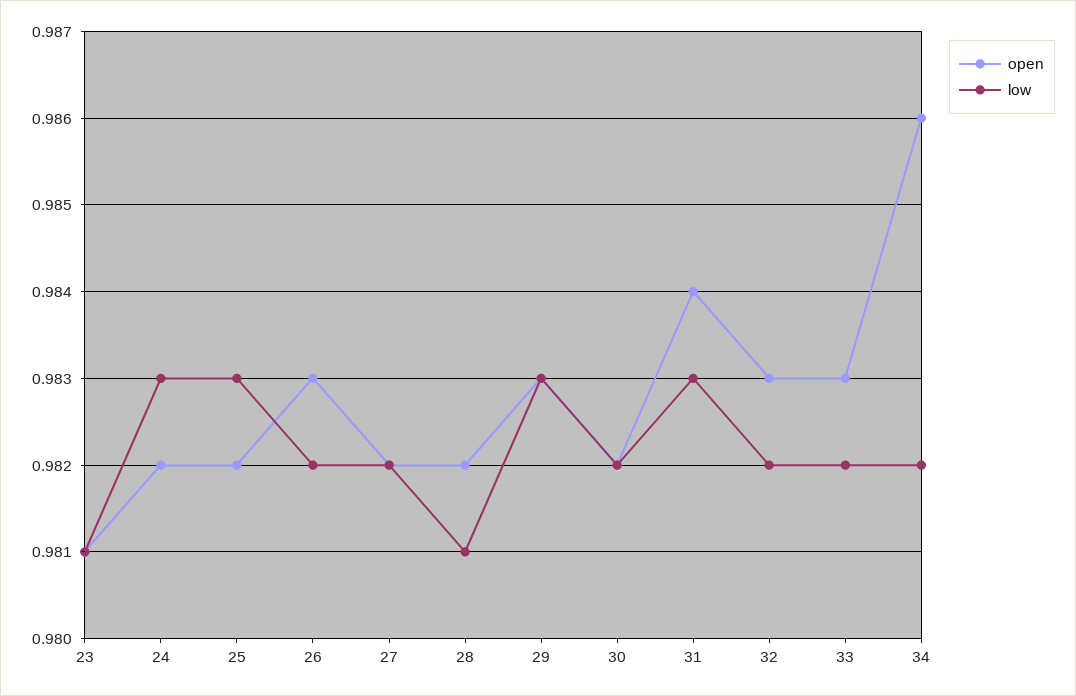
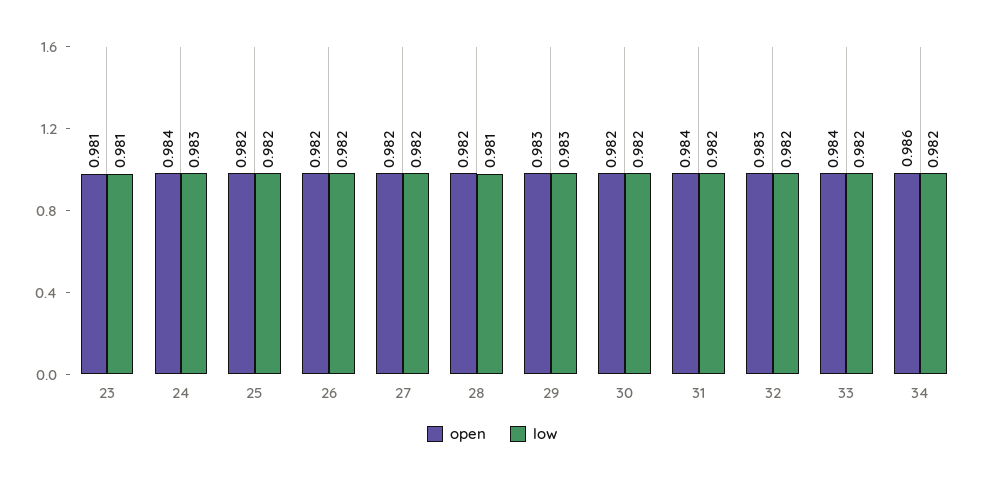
  {
    "open": {
      "23": 0.981,
-     "24": 0.982,
+     "24": 0.984,
      "25": 0.982,
-     "26": 0.983,
+     "26": 0.982,
      "27": 0.982,
      "28": 0.982,
      "29": 0.983,
      "30": 0.982,
      "31": 0.984,
      "32": 0.983,
-     "33": 0.983,
+     "33": 0.984,
      "34": 0.986
    },
    "low": {
      "23": 0.981,
      "24": 0.983,
-     "25": 0.983,
+     "25": 0.982,
      "26": 0.982,
      "27": 0.982,
      "28": 0.981,
      "29": 0.983,
      "30": 0.982,
-     "31": 0.983,
+     "31": 0.982,
      "32": 0.982,
      "33": 0.982,
      "34": 0.982
    }
  }

